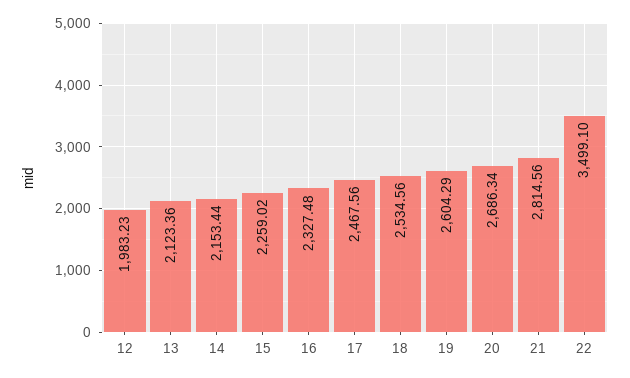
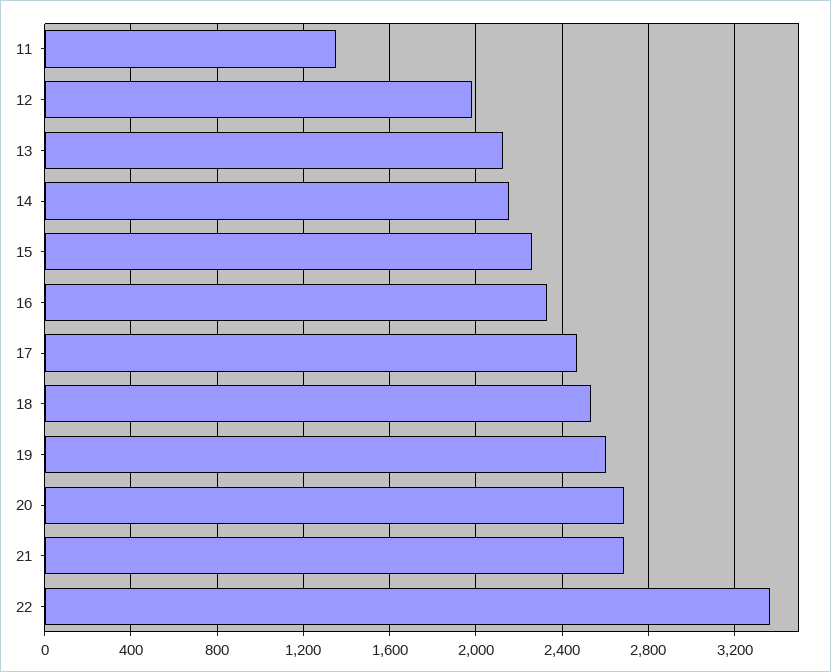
  {
    "12": 1983.23,
    "13": 2123.36,
    "14": 2153.44,
    "15": 2259.02,
    "16": 2327.48,
    "17": 2467.56,
    "18": 2534.56,
    "19": 2604.29,
    "20": 2686.34,
-   "21": 2814.56,
+   "21": 2700,
-   "22": 3499.1
+   "22": 3350,
+   "11": 1350
  }

